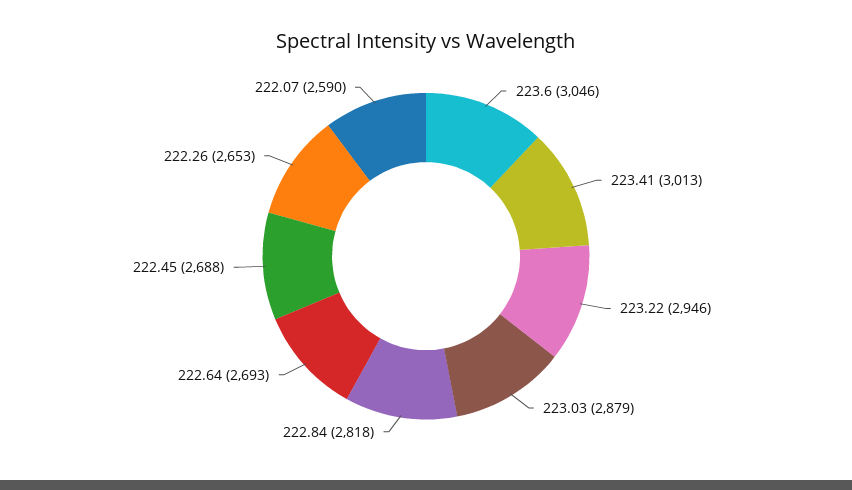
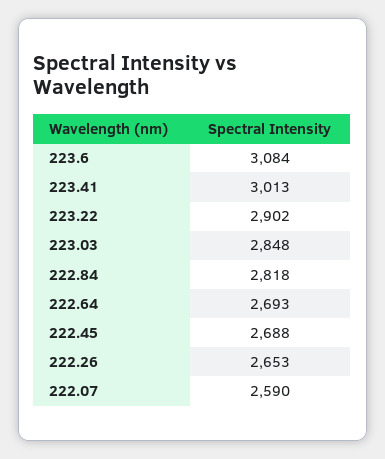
  {
-   "223.6": 3046,
+   "223.6": 3084,
    "223.41": 3013,
-   "223.22": 2946,
+   "223.22": 2902,
-   "223.03": 2879,
+   "223.03": 2848,
    "222.84": 2818,
    "222.64": 2693,
    "222.45": 2688,
    "222.26": 2653,
    "222.07": 2590
  }

